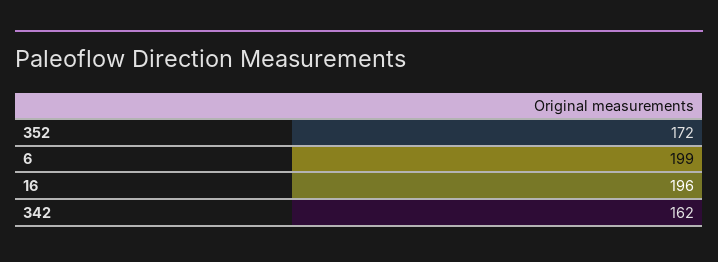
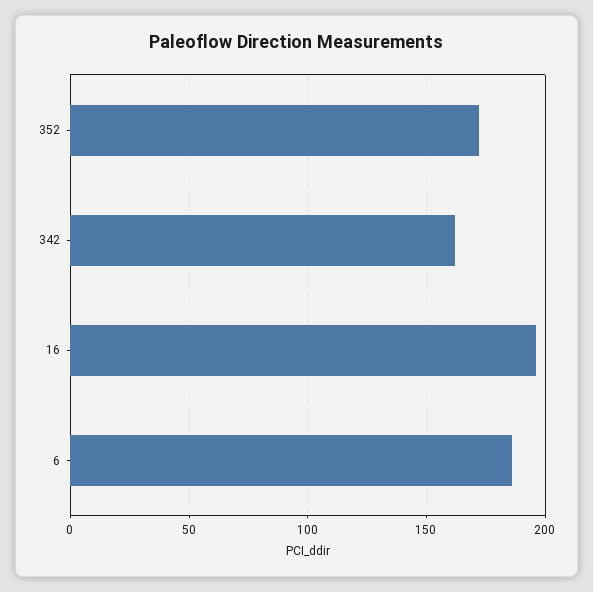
  {
    "352": 172,
-   "6": 199,
+   "6": 185,
    "16": 196,
    "342": 162
  }

